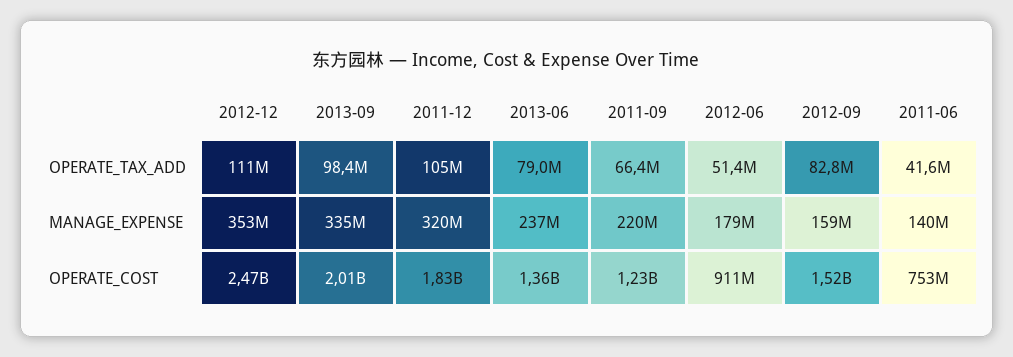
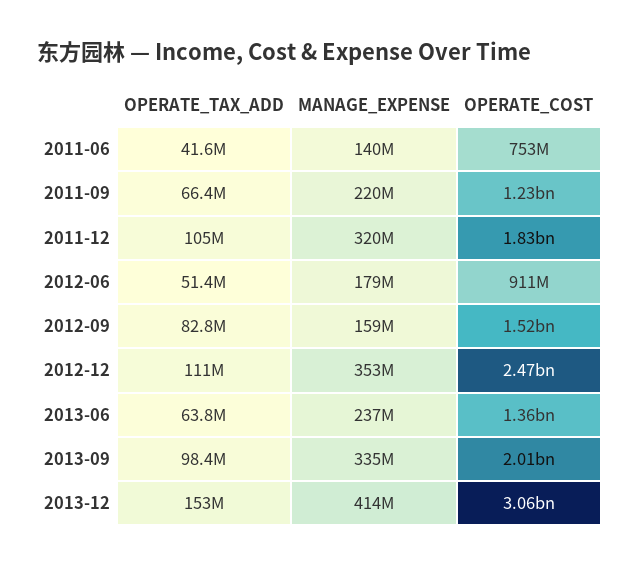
  {
    "2012-12": {
      "OPERATE_TAX_ADD": 111000000,
      "MANAGE_EXPENSE": 353000000,
      "OPERATE_COST": 2470000000
    },
    "2013-09": {
      "OPERATE_TAX_ADD": 98400000,
      "MANAGE_EXPENSE": 335000000,
      "OPERATE_COST": 2010000000
    },
    "2011-12": {
      "OPERATE_TAX_ADD": 105000000,
      "MANAGE_EXPENSE": 320000000,
      "OPERATE_COST": 1830000000
    },
    "2013-06": {
-     "OPERATE_TAX_ADD": 79000000,
+     "OPERATE_TAX_ADD": 63800000,
      "MANAGE_EXPENSE": 237000000,
      "OPERATE_COST": 1360000000
    },
    "2011-09": {
      "OPERATE_TAX_ADD": 66400000,
      "MANAGE_EXPENSE": 220000000,
      "OPERATE_COST": 1230000000
    },
    "2012-06": {
      "OPERATE_TAX_ADD": 51400000,
      "MANAGE_EXPENSE": 179000000,
      "OPERATE_COST": 911000000
    },
    "2012-09": {
      "OPERATE_TAX_ADD": 82800000,
      "MANAGE_EXPENSE": 159000000,
      "OPERATE_COST": 1520000000
    },
    "2011-06": {
      "OPERATE_TAX_ADD": 41600000,
      "MANAGE_EXPENSE": 140000000,
      "OPERATE_COST": 753000000
-   }
+   },
+   "2013-12": {
+     "OPERATE_TAX_ADD": 153000000,
+     "MANAGE_EXPENSE": 414000000,
+     "OPERATE_COST": 3060000000
+   }
  }

